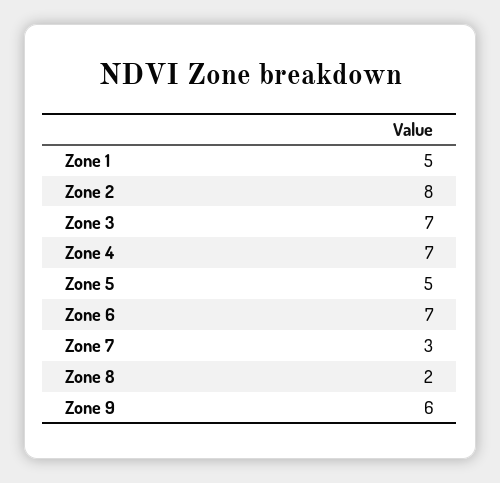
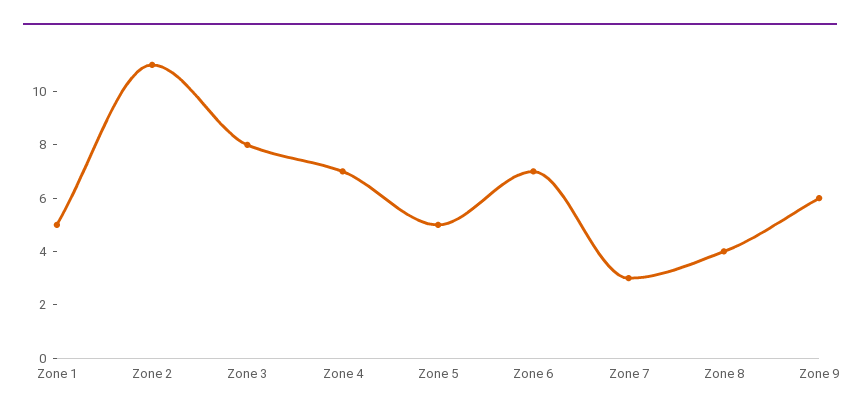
  {
    "Zone 1": 5,
-   "Zone 2": 8,
+   "Zone 2": 11,
-   "Zone 3": 7,
+   "Zone 3": 8,
    "Zone 4": 7,
    "Zone 5": 5,
    "Zone 6": 7,
    "Zone 7": 3,
-   "Zone 8": 2,
+   "Zone 8": 4,
    "Zone 9": 6
  }

